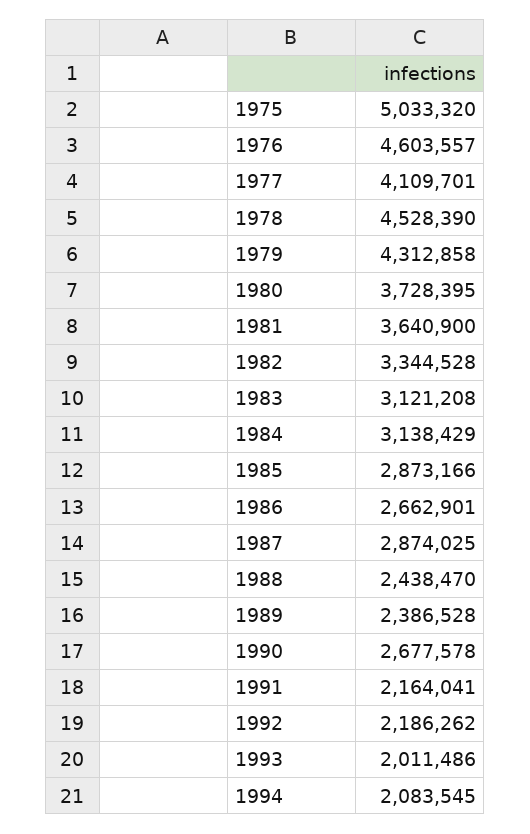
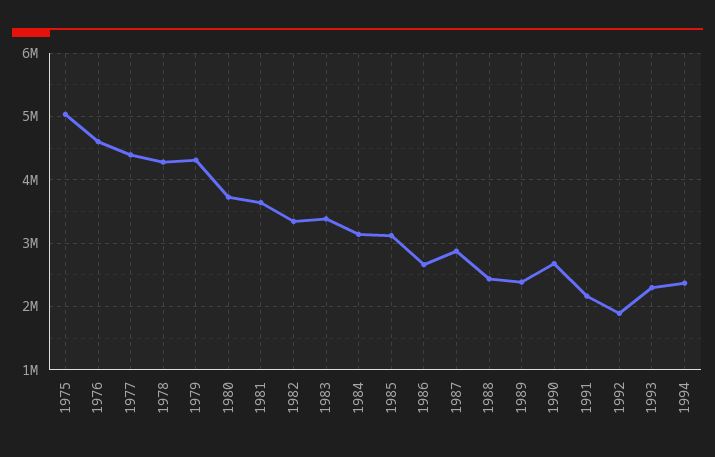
  {
    "1975": 5033320,
    "1976": 4603557,
-   "1977": 4109701,
+   "1977": 4400000,
-   "1978": 4528390,
+   "1978": 4300000,
    "1979": 4312858,
    "1980": 3728395,
    "1981": 3640900,
    "1982": 3344528,
-   "1983": 3121208,
+   "1983": 3400000,
    "1984": 3138429,
-   "1985": 2873166,
+   "1985": 3100000,
    "1986": 2662901,
    "1987": 2874025,
    "1988": 2438470,
    "1989": 2386528,
    "1990": 2677578,
    "1991": 2164041,
-   "1992": 2186262,
+   "1992": 1900000,
-   "1993": 2011486,
+   "1993": 2300000,
-   "1994": 2083545
+   "1994": 2400000
  }

